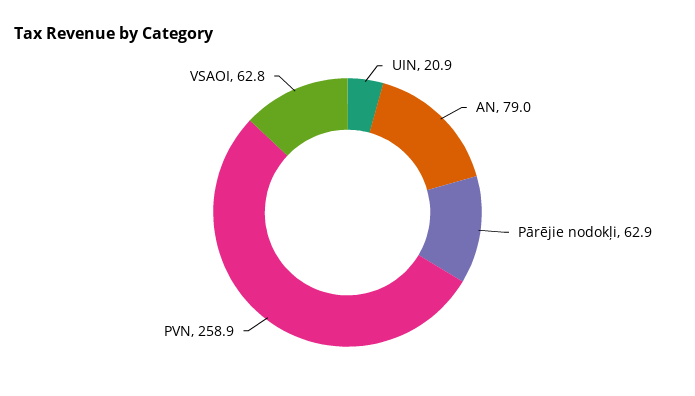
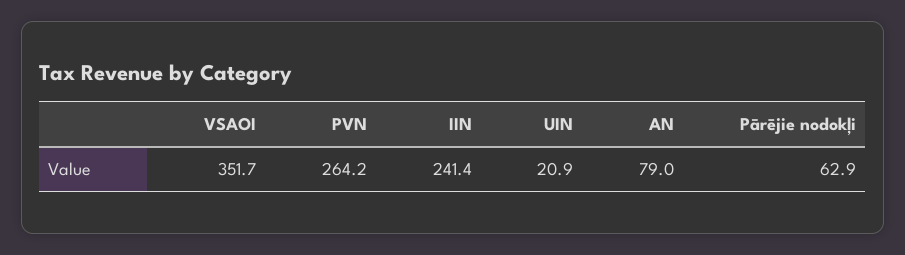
  {
    "UIN": 20.9,
    "AN": 79,
    "Pārējie nodokļi": 62.9,
-   "PVN": 258.9,
+   "PVN": 264.2,
-   "VSAOI": 62.8
+   "VSAOI": 351.7,
+   "IIN": 241.4
  }

